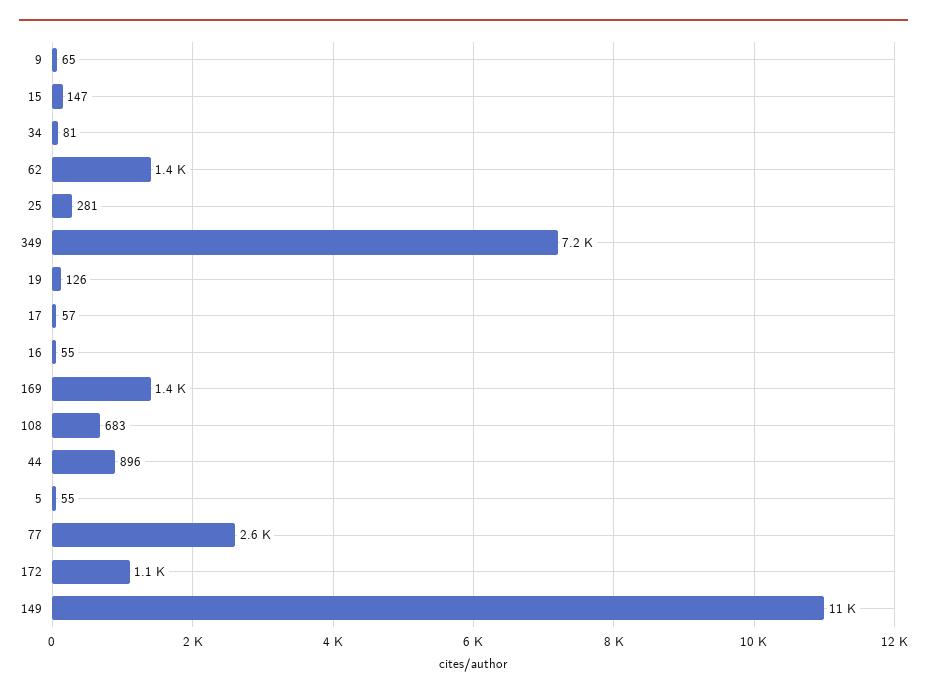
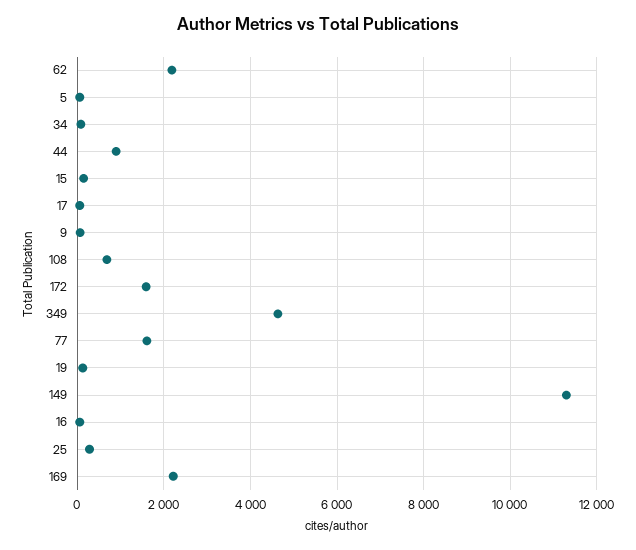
  {
    "9": 65,
    "15": 147,
    "34": 81,
-   "62": 1400,
+   "62": 2200,
    "25": 281,
-   "349": 7200,
+   "349": 4600,
    "19": 126,
    "17": 57,
    "16": 55,
-   "169": 1400,
+   "169": 2200,
    "108": 683,
    "44": 896,
    "5": 55,
-   "77": 2600,
+   "77": 1600,
-   "172": 1100,
+   "172": 1600,
    "149": 11000
  }

